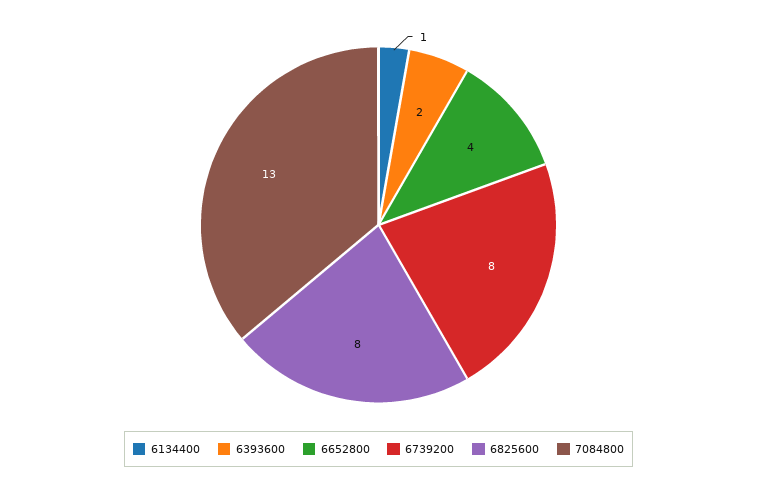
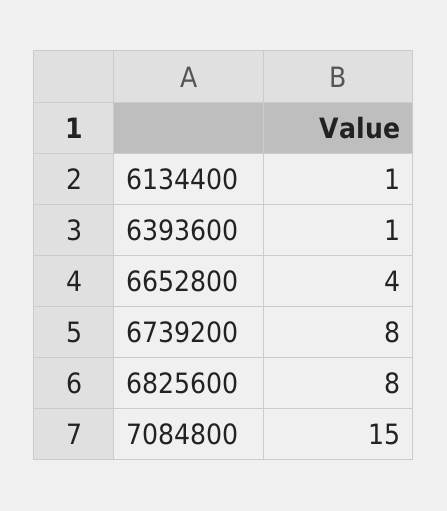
  {
    "6134400": 1,
-   "6393600": 2,
+   "6393600": 1,
    "6652800": 4,
    "6739200": 8,
    "6825600": 8,
-   "7084800": 13
+   "7084800": 15
  }

